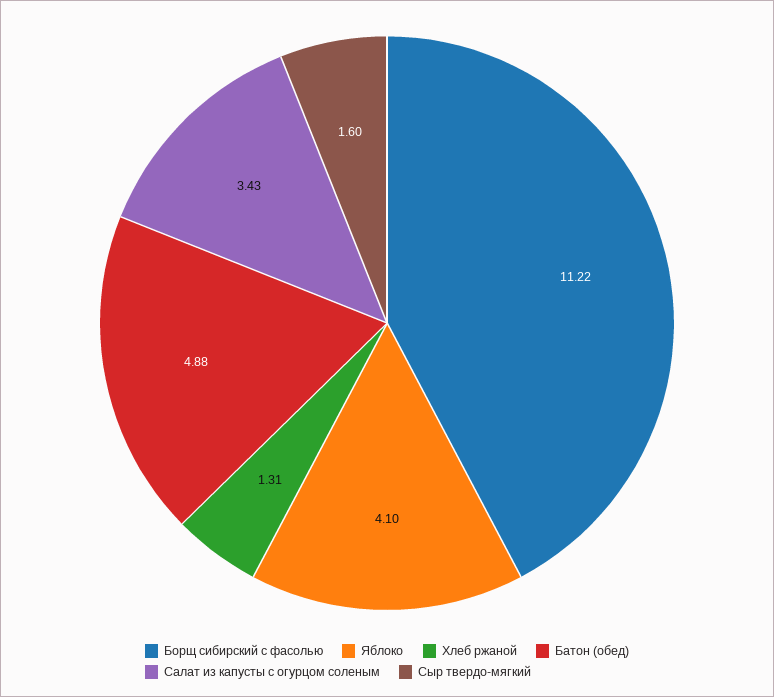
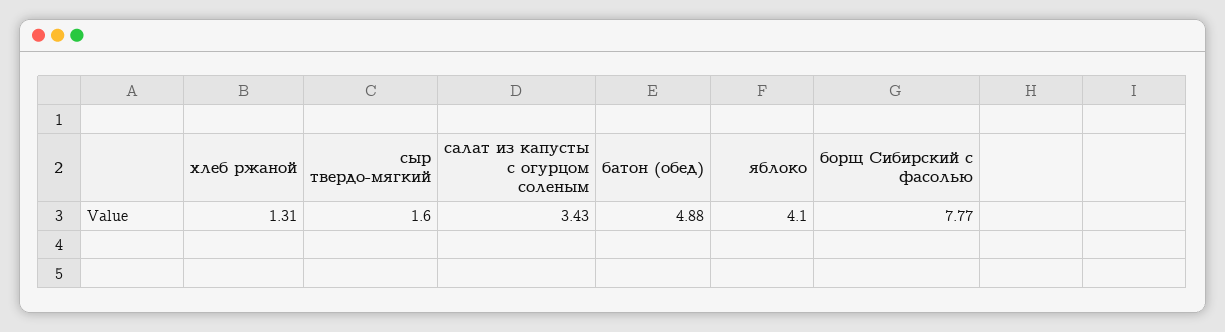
  {
-   "Борщ сибирский с фасолью": 11.22,
+   "Борщ сибирский с фасолью": 7.77,
    "Яблоко": 4.1,
    "Хлеб ржаной": 1.31,
    "Батон (обед)": 4.88,
    "Салат из капусты с огурцом соленым": 3.43,
    "Сыр твердо-мягкий": 1.6
  }

